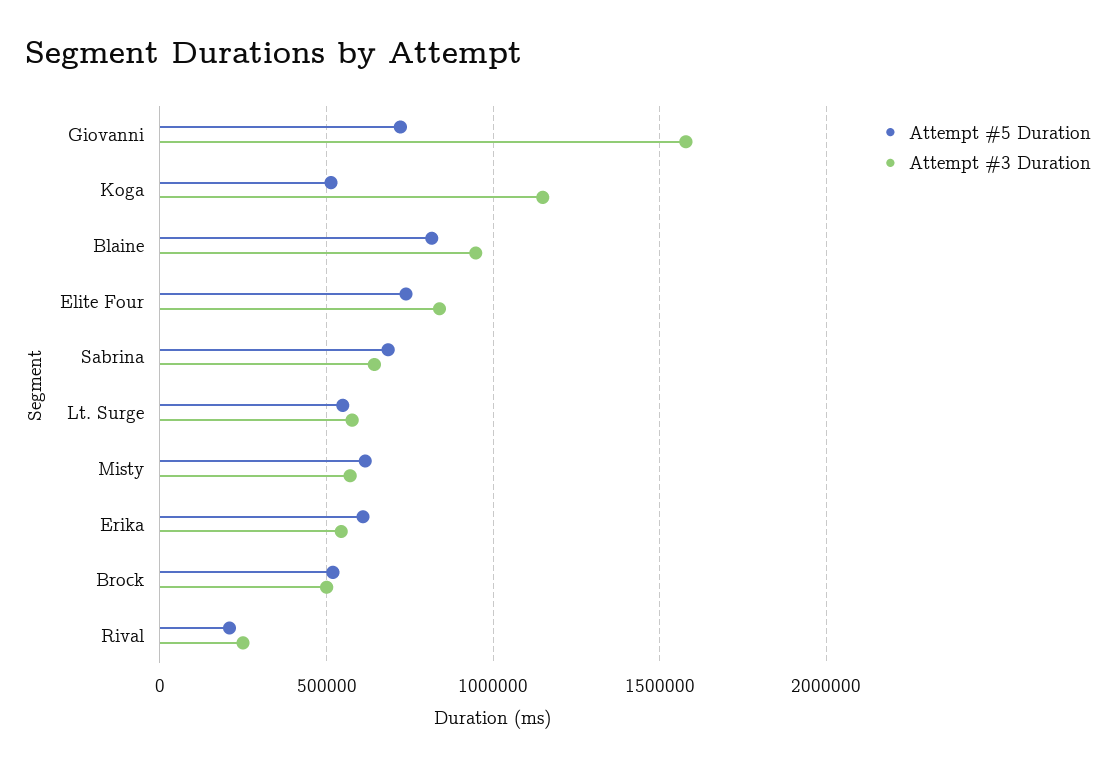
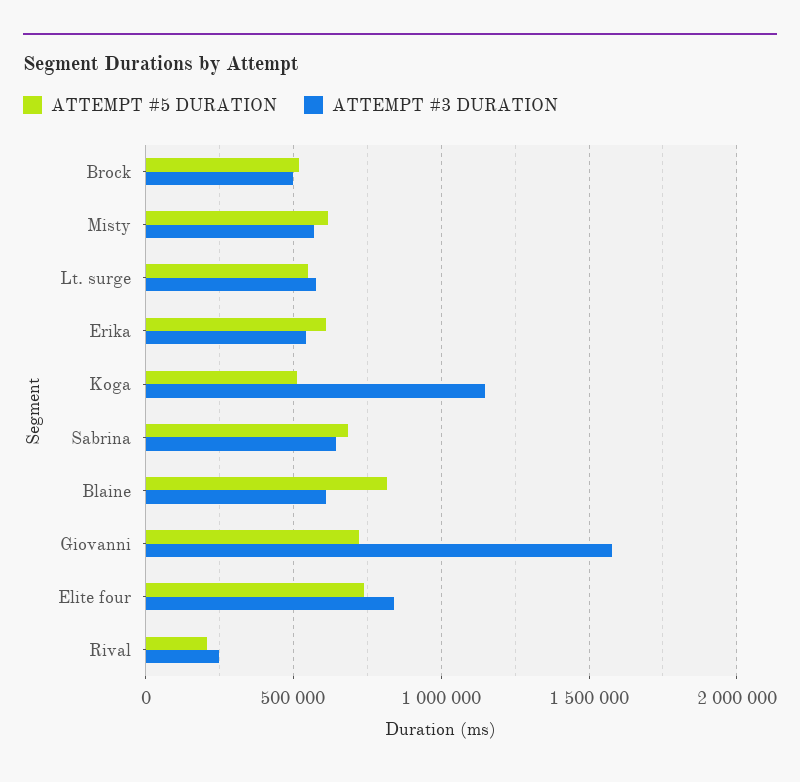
  {
    "Attempt #5 Duration": {
      "Giovanni": 700000,
      "Koga": 500000,
      "Blaine": 800000,
      "Elite Four": 750000,
      "Sabrina": 700000,
      "Lt. Surge": 550000,
      "Misty": 600000,
      "Erika": 600000,
      "Brock": 500000,
      "Rival": 200000
    },
    "Attempt #3 Duration": {
      "Giovanni": 1600000,
      "Koga": 1150000,
-     "Blaine": 950000,
+     "Blaine": 600000,
      "Elite Four": 850000,
      "Sabrina": 650000,
      "Lt. Surge": 600000,
      "Misty": 550000,
      "Erika": 550000,
      "Brock": 500000,
      "Rival": 250000
    }
  }

